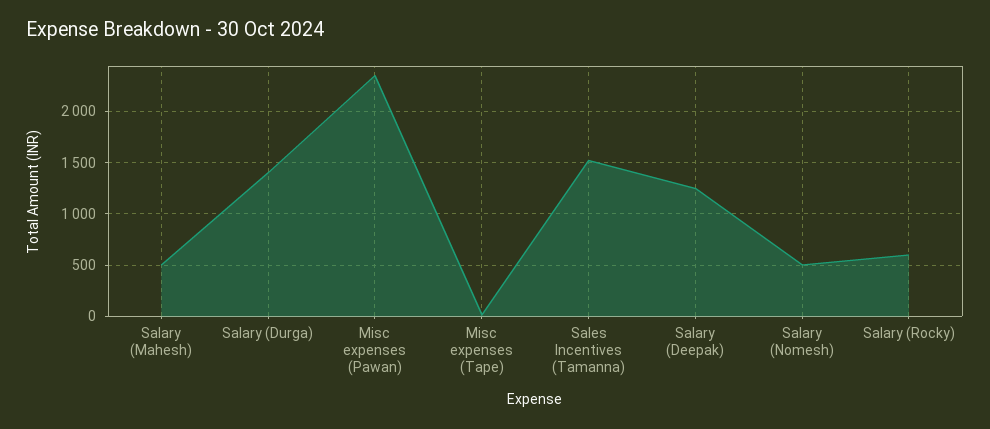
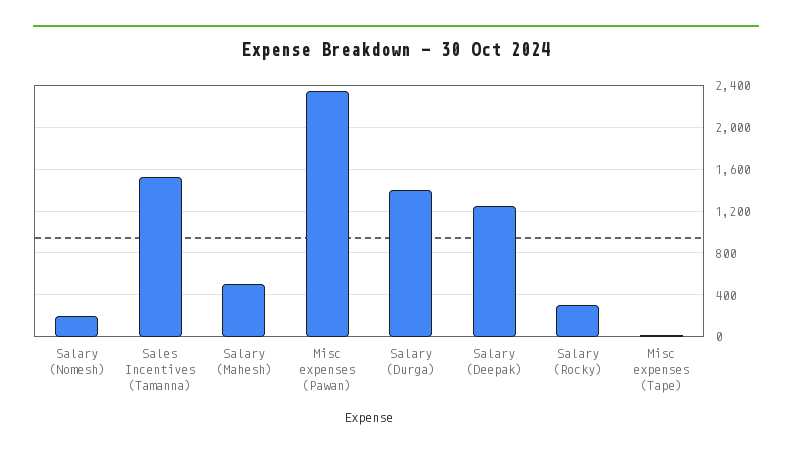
  {
    "Salary (Mahesh)": 500,
    "Salary (Durga)": 1400,
    "Misc expenses (Pawan)": 2400,
    "Misc expenses (Tape)": 0,
    "Sales Incentives (Tamanna)": 1500,
    "Salary (Deepak)": 1300,
-   "Salary (Nomesh)": 500,
+   "Salary (Nomesh)": 200,
-   "Salary (Rocky)": 600
+   "Salary (Rocky)": 300
  }

